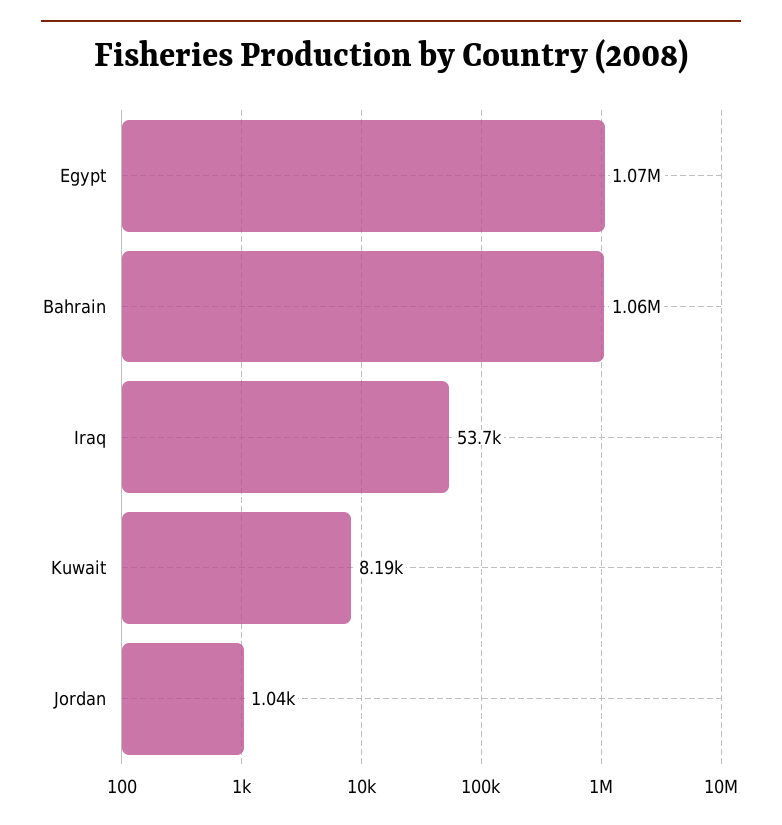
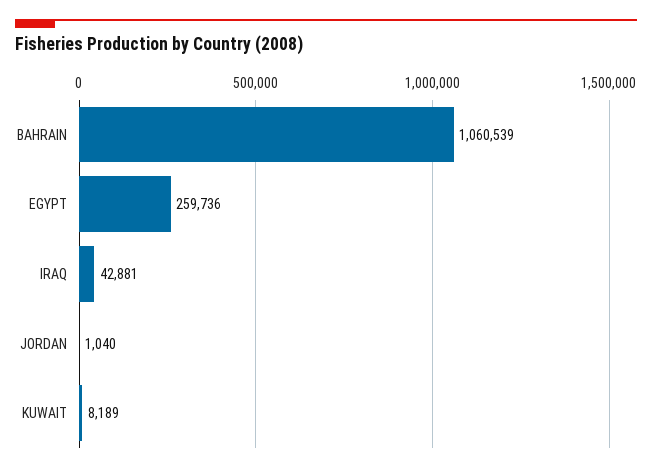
  {
-   "Egypt": 1070000,
+   "Egypt": 259736,
    "Bahrain": 1060539,
-   "Iraq": 53700,
+   "Iraq": 42881,
    "Kuwait": 8189,
    "Jordan": 1040
  }

